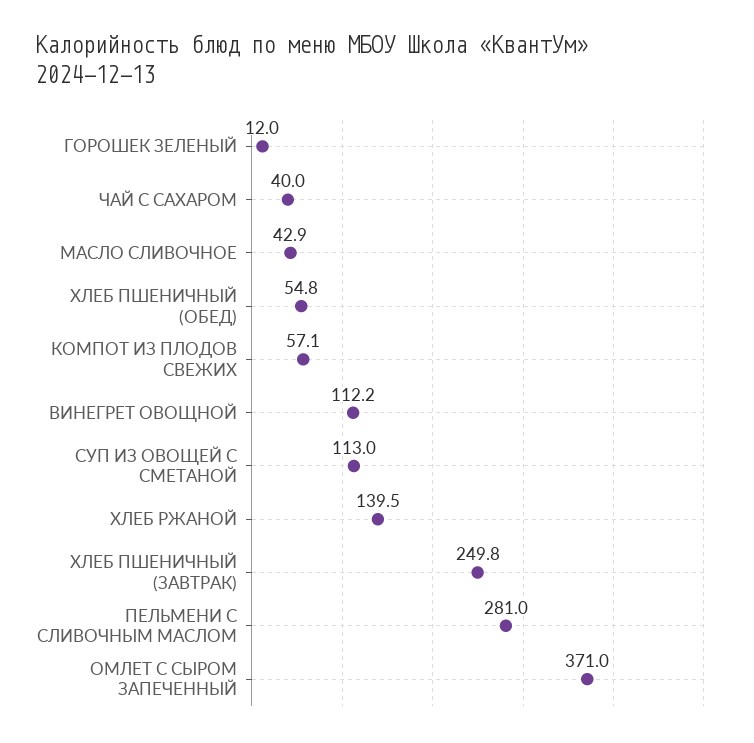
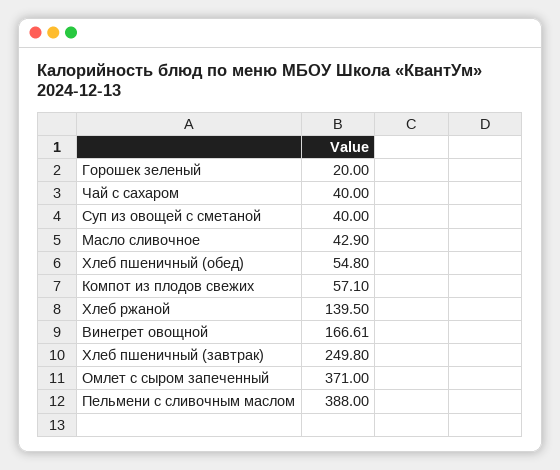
  {
-   "ГОРОШЕК ЗЕЛЕНЫЙ": 12,
+   "ГОРОШЕК ЗЕЛЕНЫЙ": 20,
    "ЧАЙ С САХАРОМ": 40,
    "МАСЛО СЛИВОЧНОЕ": 42.9,
    "ХЛЕБ ПШЕНИЧНЫЙ (ОБЕД)": 54.8,
    "КОМПОТ ИЗ ПЛОДОВ СВЕЖИХ": 57.1,
-   "ВИНЕГРЕТ ОВОЩНОЙ": 112.2,
+   "ВИНЕГРЕТ ОВОЩНОЙ": 166.61,
-   "СУП ИЗ ОВОЩЕЙ С СМЕТАНОЙ": 113,
+   "СУП ИЗ ОВОЩЕЙ С СМЕТАНОЙ": 40,
    "ХЛЕБ РЖАНОЙ": 139.5,
    "ХЛЕБ ПШЕНИЧНЫЙ (ЗАВТРАК)": 249.8,
-   "ПЕЛЬМЕНИ С СЛИВОЧНЫМ МАСЛОМ": 281,
+   "ПЕЛЬМЕНИ С СЛИВОЧНЫМ МАСЛОМ": 388,
    "ОМЛЕТ С СЫРОМ ЗАПЕЧЕННЫЙ": 371
  }

